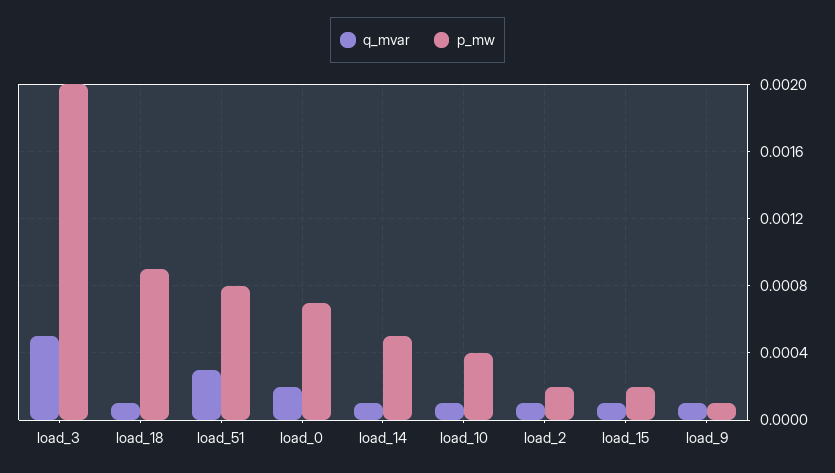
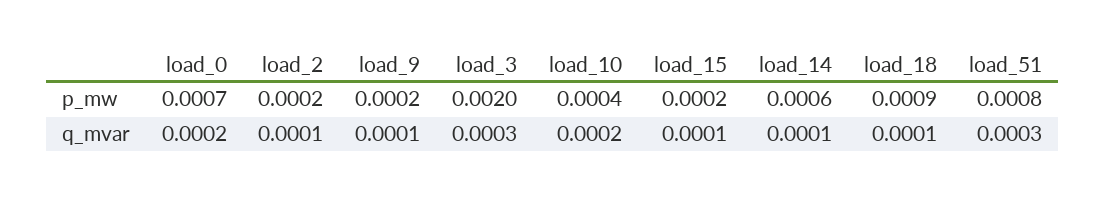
  {
    "q_mvar": {
-     "load_3": 0.0005,
+     "load_3": 0.0003,
      "load_18": 0.0001,
      "load_51": 0.0003,
      "load_0": 0.0002,
      "load_14": 0.0001,
-     "load_10": 0.0001,
+     "load_10": 0.0002,
      "load_2": 0.0001,
      "load_15": 0.0001,
      "load_9": 0.0001
    },
    "p_mw": {
      "load_3": 0.002,
      "load_18": 0.0009,
      "load_51": 0.0008,
      "load_0": 0.0007,
-     "load_14": 0.0005,
+     "load_14": 0.0006,
      "load_10": 0.0004,
      "load_2": 0.0002,
      "load_15": 0.0002,
-     "load_9": 0.0001
+     "load_9": 0.0002
    }
  }

